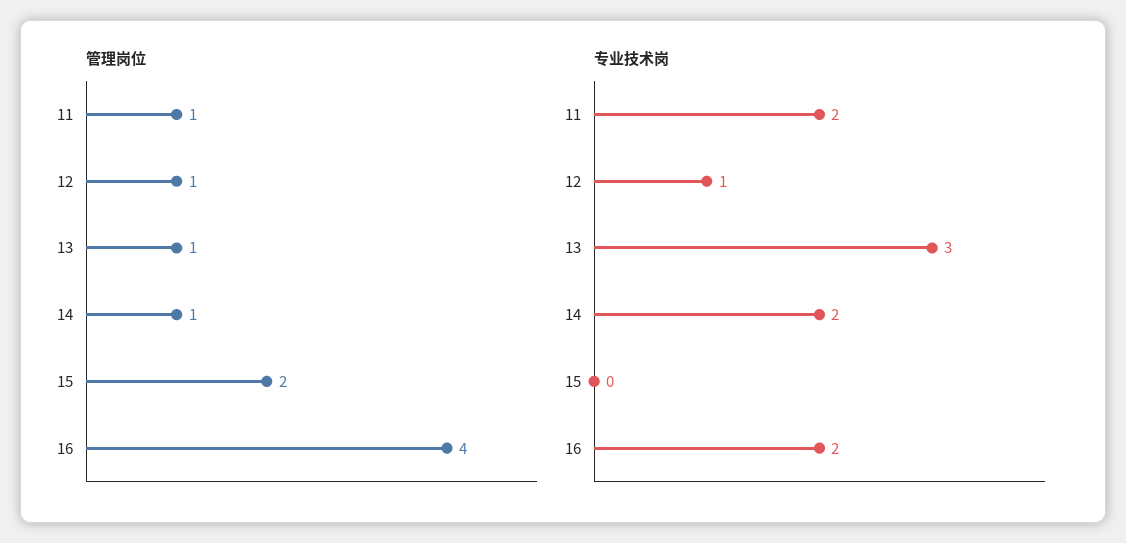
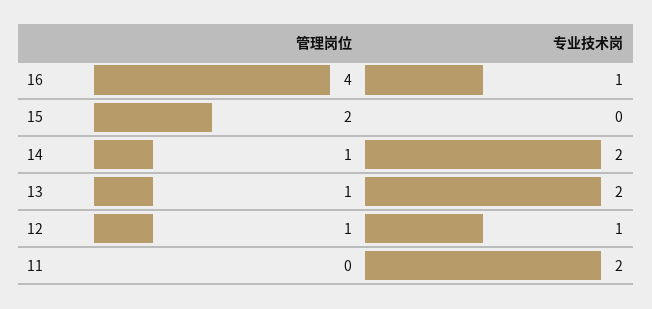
  {
    "管理岗位": {
-     "11": 1,
+     "11": 0,
      "12": 1,
      "13": 1,
      "14": 1,
      "15": 2,
      "16": 4
    },
    "专业技术岗": {
      "11": 2,
      "12": 1,
-     "13": 3,
+     "13": 2,
      "14": 2,
      "15": 0,
-     "16": 2
+     "16": 1
    }
  }

